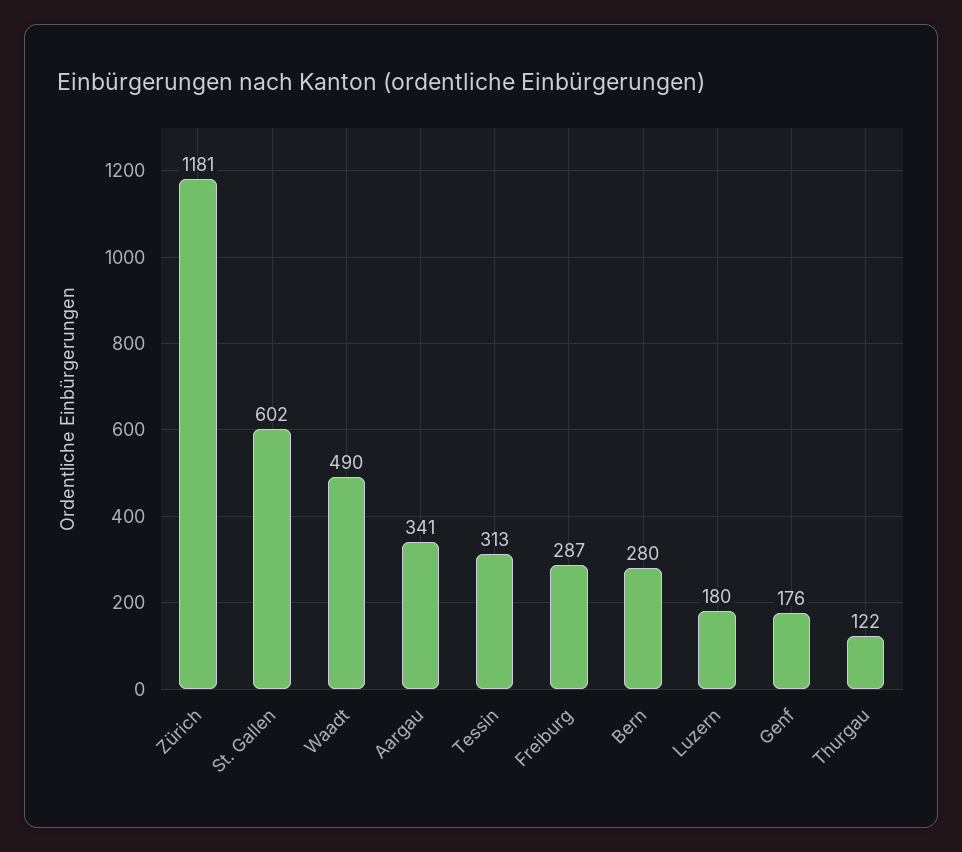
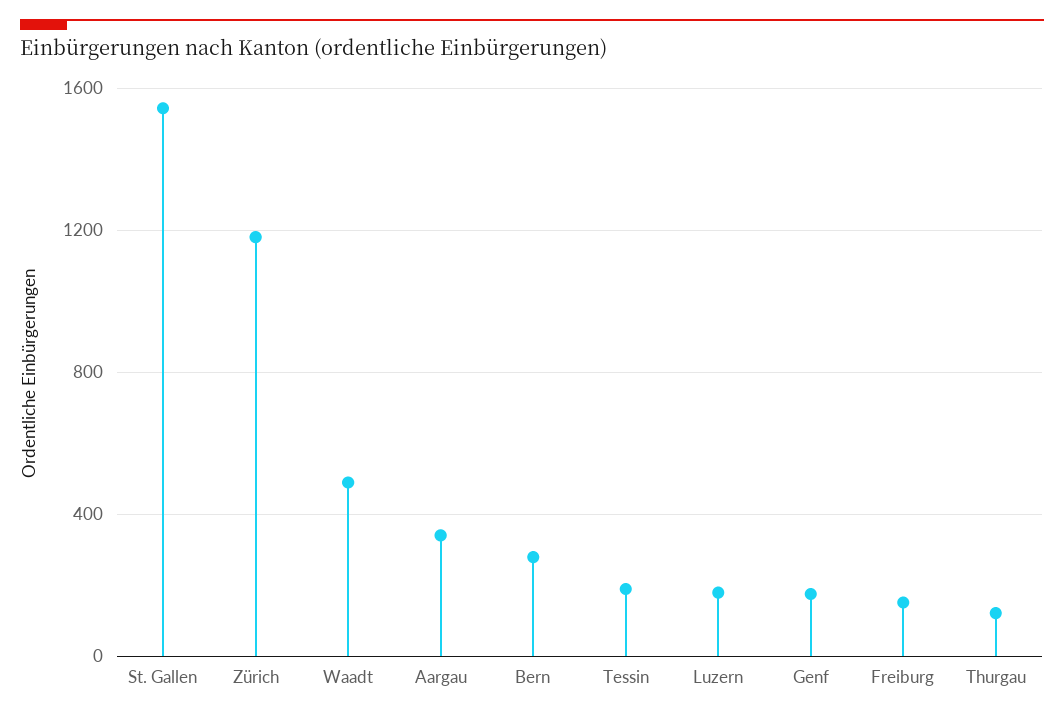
  {
    "Zürich": 1181,
-   "St. Gallen": 602,
+   "St. Gallen": 1550,
    "Waadt": 490,
    "Aargau": 341,
-   "Tessin": 313,
+   "Tessin": 200,
-   "Freiburg": 287,
+   "Freiburg": 150,
    "Bern": 280,
    "Luzern": 180,
    "Genf": 176,
    "Thurgau": 122
  }

